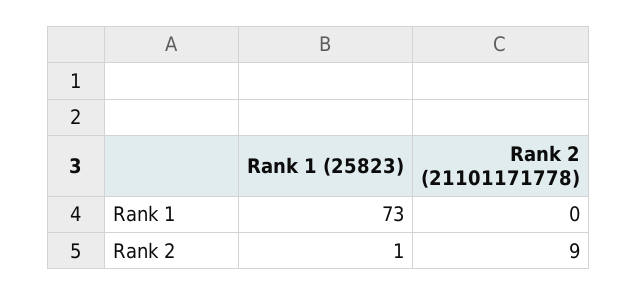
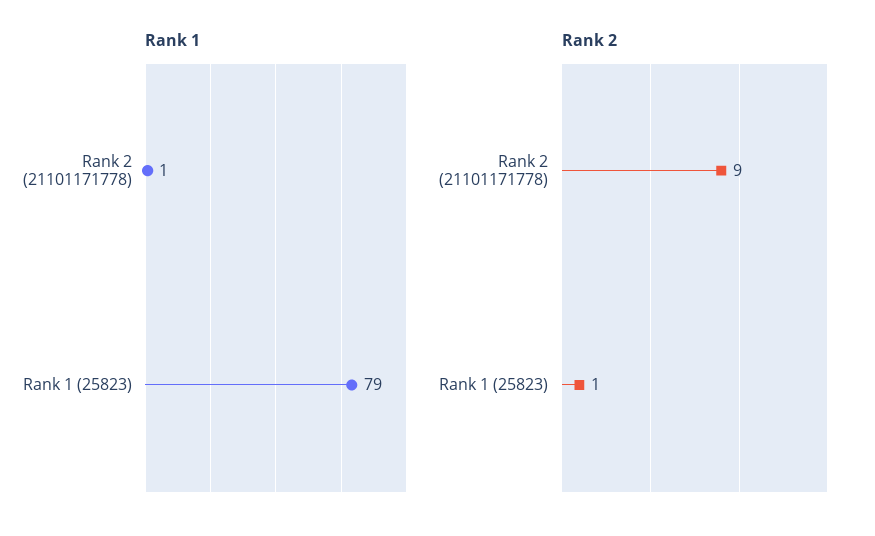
  {
    "Rank 1": {
-     "Rank 1 (25823)": 73,
+     "Rank 1 (25823)": 79,
-     "Rank 2 (21101171778)": 0
+     "Rank 2 (21101171778)": 1
    },
    "Rank 2": {
      "Rank 1 (25823)": 1,
      "Rank 2 (21101171778)": 9
    }
  }

